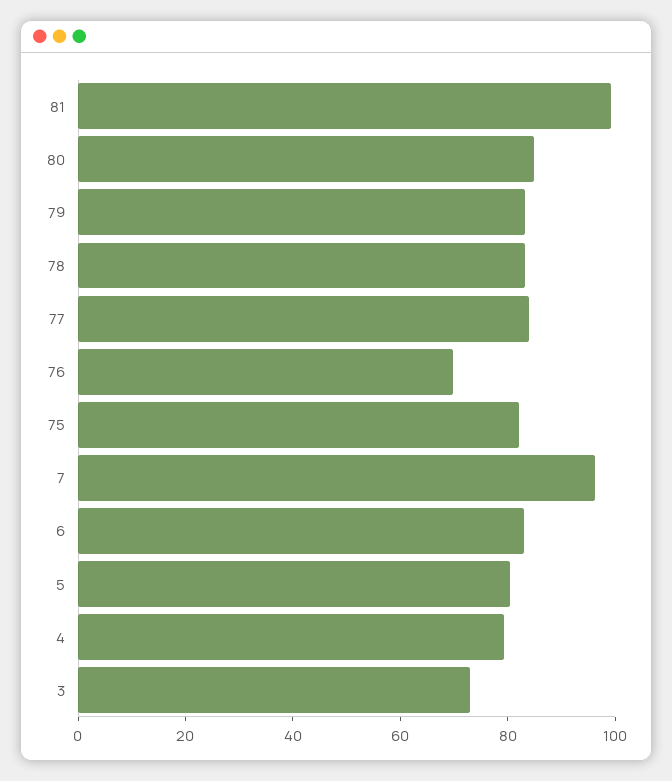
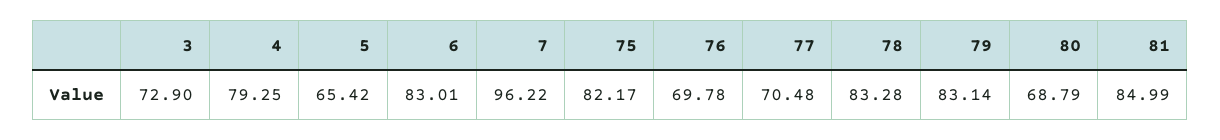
  {
-   "81": 100,
+   "81": 84.99,
-   "80": 85,
+   "80": 68.79,
    "79": 83.14,
    "78": 83.28,
-   "77": 85,
+   "77": 70.48,
    "76": 69.78,
    "75": 82.17,
    "7": 96.22,
    "6": 83.01,
-   "5": 80,
+   "5": 65.42,
    "4": 79.25,
    "3": 72.9
  }

